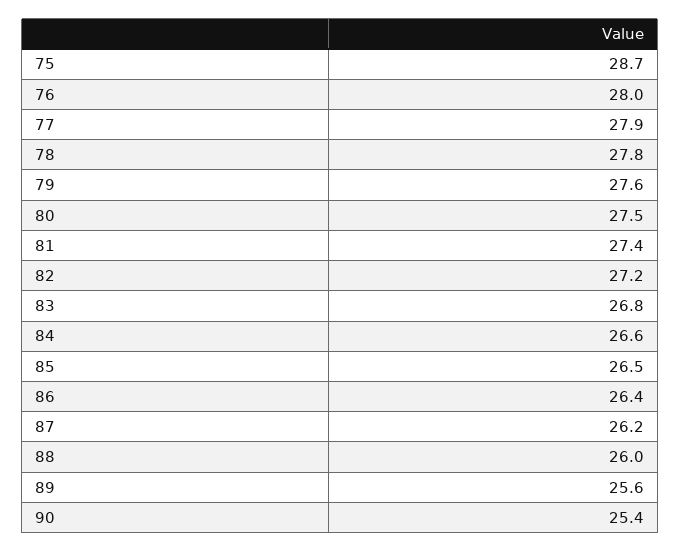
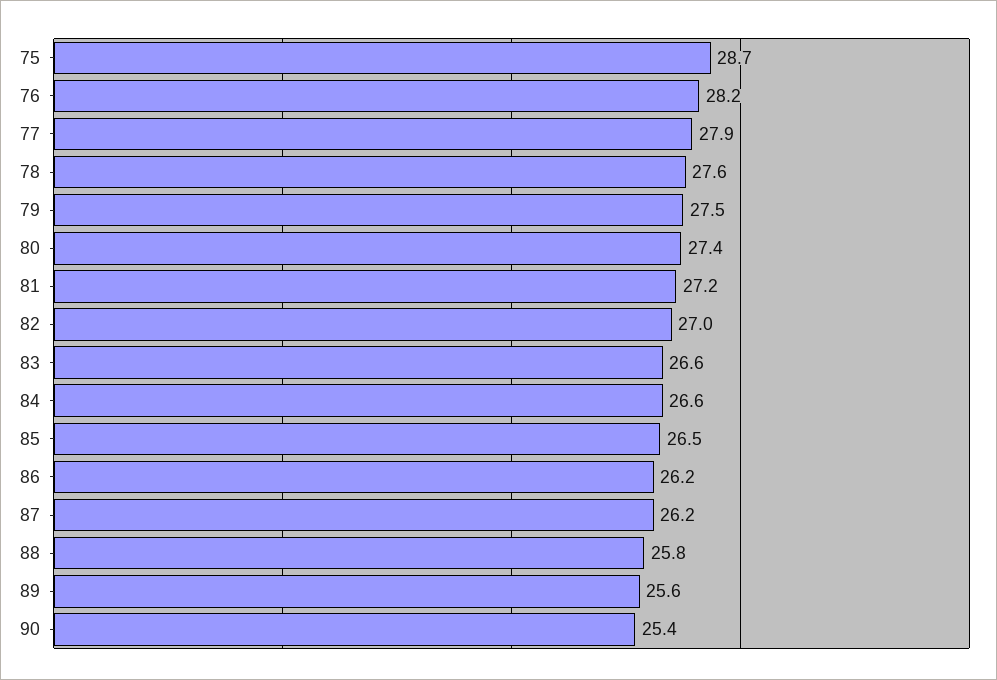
  {
    "75": 28.7,
-   "76": 28,
+   "76": 28.2,
    "77": 27.9,
-   "78": 27.8,
+   "78": 27.6,
-   "79": 27.6,
+   "79": 27.5,
-   "80": 27.5,
+   "80": 27.4,
-   "81": 27.4,
+   "81": 27.2,
-   "82": 27.2,
+   "82": 27,
-   "83": 26.8,
+   "83": 26.6,
    "84": 26.6,
    "85": 26.5,
-   "86": 26.4,
+   "86": 26.2,
    "87": 26.2,
-   "88": 26,
+   "88": 25.8,
    "89": 25.6,
    "90": 25.4
  }

